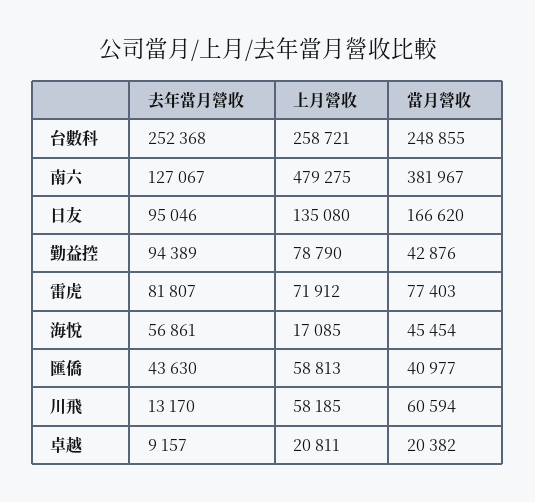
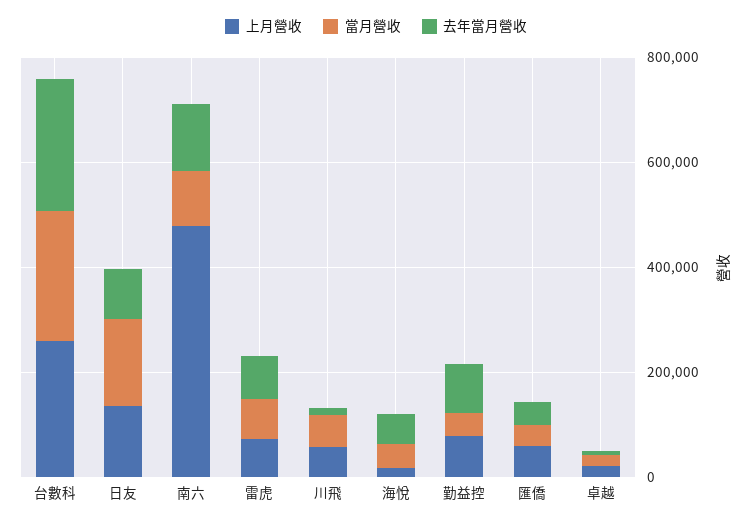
  {
    "去年當月營收": {
      "台數科": 252368,
      "南六": 127067,
      "日友": 95046,
      "勤益控": 94389,
      "雷虎": 81807,
      "海悅": 56861,
      "匯僑": 43630,
      "川飛": 13170,
      "卓越": 9157
    },
    "上月營收": {
      "台數科": 258721,
      "南六": 479275,
      "日友": 135080,
      "勤益控": 78790,
      "雷虎": 71912,
      "海悅": 17085,
      "匯僑": 58813,
      "川飛": 58185,
      "卓越": 20811
    },
    "當月營收": {
      "台數科": 248855,
-     "南六": 381967,
+     "南六": 100000,
      "日友": 166620,
      "勤益控": 42876,
      "雷虎": 77403,
      "海悅": 45454,
      "匯僑": 40977,
      "川飛": 60594,
      "卓越": 20382
    }
  }

